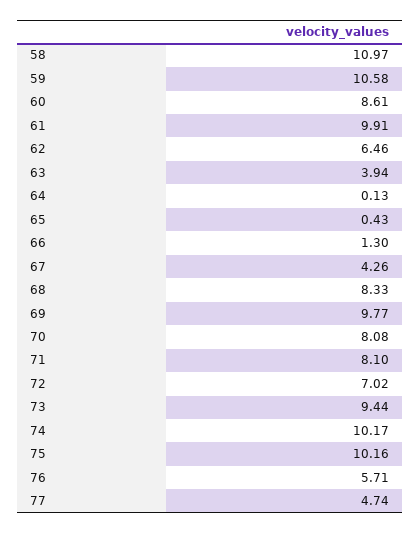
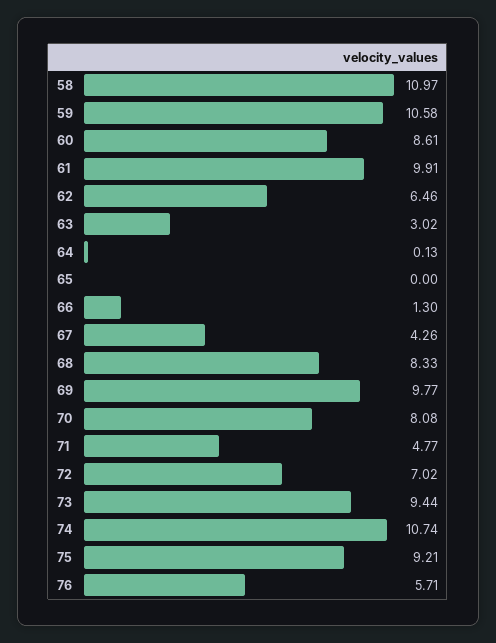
  {
    "58": 10.97,
    "59": 10.58,
    "60": 8.61,
    "61": 9.91,
    "62": 6.46,
-   "63": 3.94,
+   "63": 3.02,
    "64": 0.13,
-   "65": 0.43,
+   "65": 0,
    "66": 1.3,
    "67": 4.26,
    "68": 8.33,
    "69": 9.77,
    "70": 8.08,
-   "71": 8.1,
+   "71": 4.77,
    "72": 7.02,
    "73": 9.44,
-   "74": 10.17,
+   "74": 10.74,
-   "75": 10.16,
+   "75": 9.21,
-   "76": 5.71,
+   "76": 5.71
-   "77": 4.74
  }

